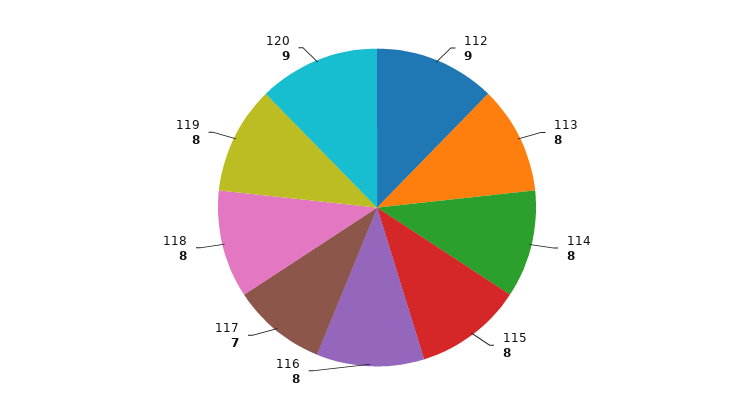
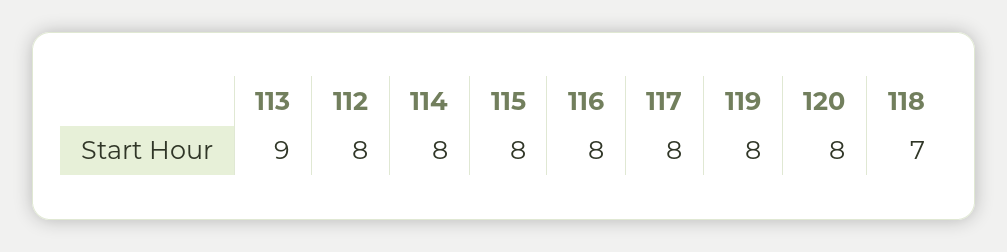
  {
-   "112": 9,
+   "112": 8,
-   "113": 8,
+   "113": 9,
    "114": 8,
    "115": 8,
    "116": 8,
-   "117": 7,
+   "117": 8,
-   "118": 8,
+   "118": 7,
    "119": 8,
-   "120": 9
+   "120": 8
  }

